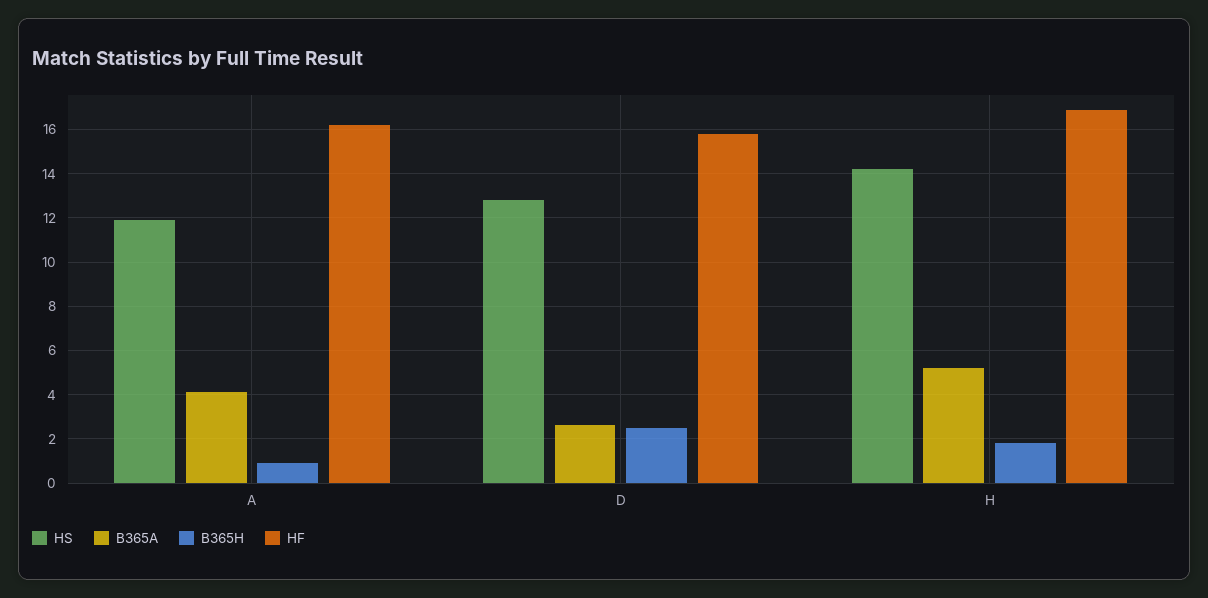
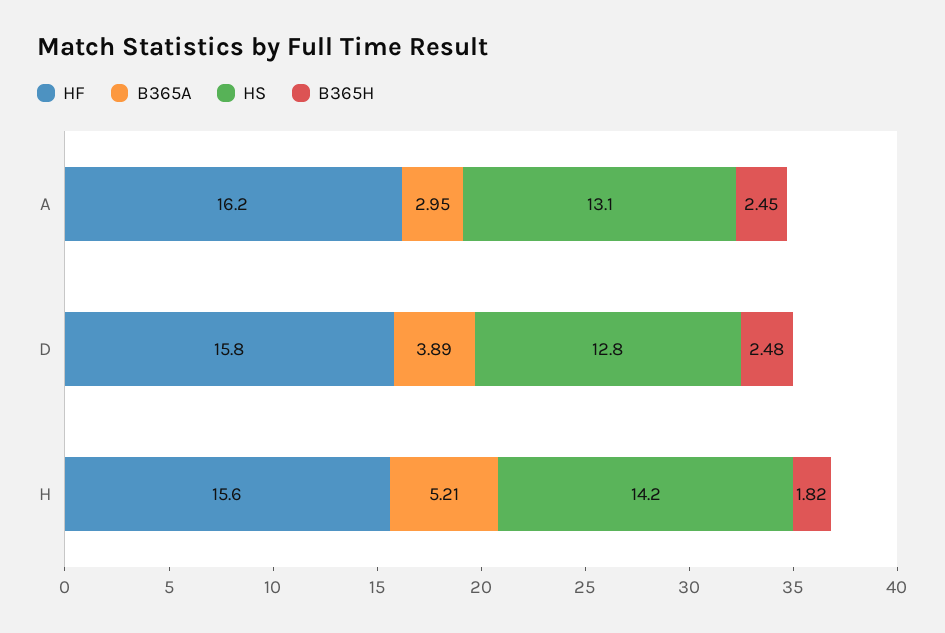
  {
    "HS": {
-     "A": 12,
+     "A": 13.1,
      "D": 12.8,
      "H": 14.2
    },
    "B365A": {
-     "A": 4,
+     "A": 2.95,
-     "D": 2.5,
+     "D": 3.89,
      "H": 5.21
    },
    "B365H": {
-     "A": 1,
+     "A": 2.45,
      "D": 2.48,
      "H": 1.82
    },
    "HF": {
      "A": 16.2,
      "D": 15.8,
-     "H": 17
+     "H": 15.6
    }
  }

